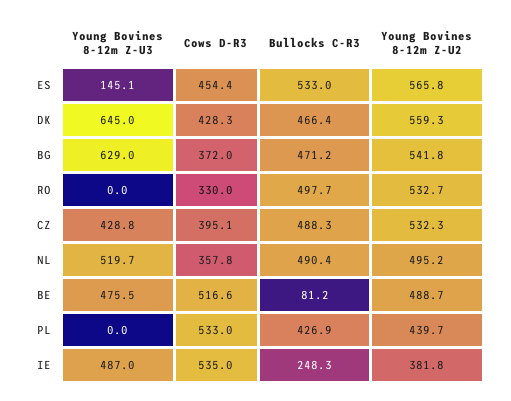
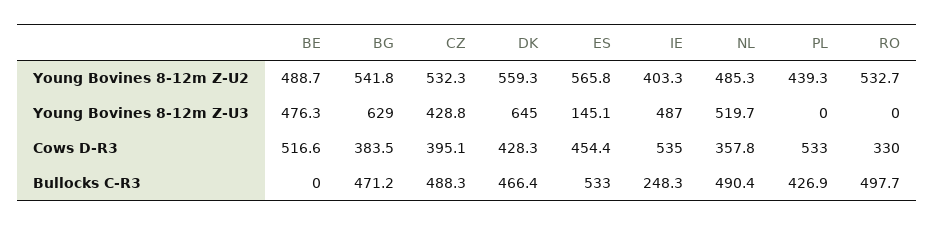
  {
    "Young Bovines 8-12m Z-U3": {
      "ES": 145.1,
      "DK": 645,
      "BG": 629,
      "RO": 0,
      "CZ": 428.8,
      "NL": 519.7,
-     "BE": 475.5,
+     "BE": 476.3,
      "PL": 0,
      "IE": 487
    },
    "Cows D-R3": {
      "ES": 454.4,
      "DK": 428.3,
-     "BG": 372,
+     "BG": 383.5,
      "RO": 330,
      "CZ": 395.1,
      "NL": 357.8,
      "BE": 516.6,
      "PL": 533,
      "IE": 535
    },
    "Bullocks C-R3": {
      "ES": 533,
      "DK": 466.4,
      "BG": 471.2,
      "RO": 497.7,
      "CZ": 488.3,
      "NL": 490.4,
-     "BE": 81.2,
+     "BE": 0,
      "PL": 426.9,
      "IE": 248.3
    },
    "Young Bovines 8-12m Z-U2": {
      "ES": 565.8,
      "DK": 559.3,
      "BG": 541.8,
      "RO": 532.7,
      "CZ": 532.3,
-     "NL": 495.2,
+     "NL": 485.3,
      "BE": 488.7,
-     "PL": 439.7,
+     "PL": 439.3,
-     "IE": 381.8
+     "IE": 403.3
    }
  }

